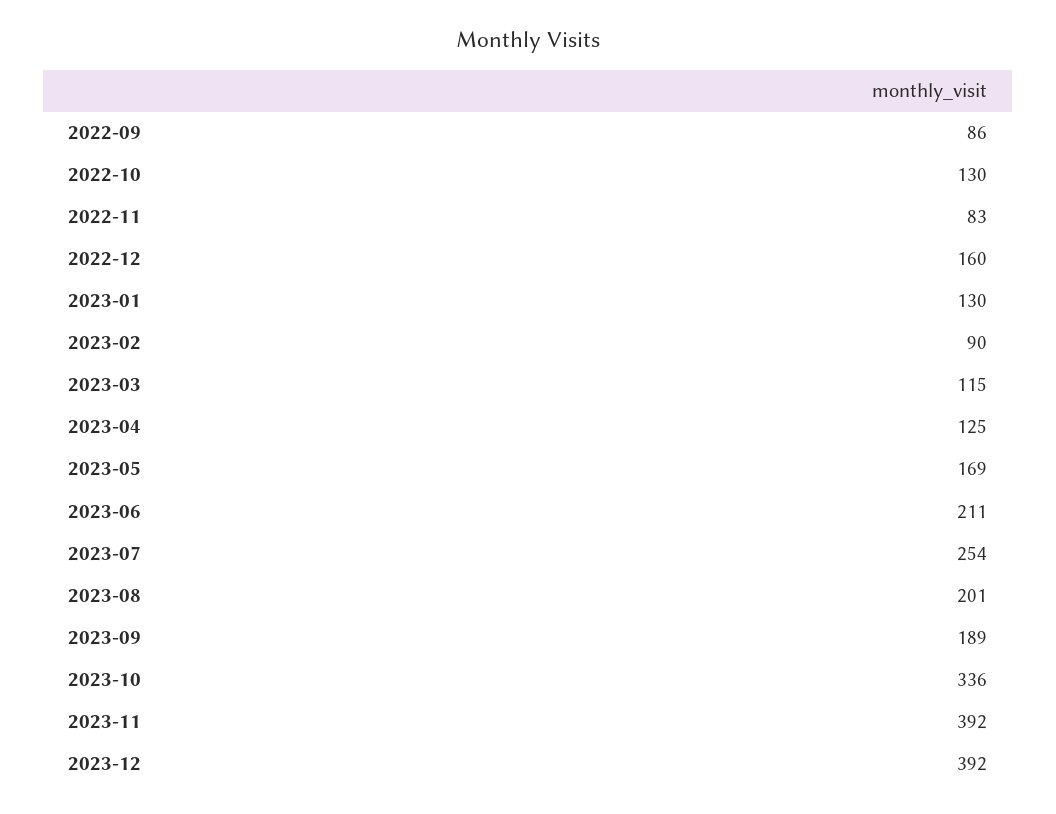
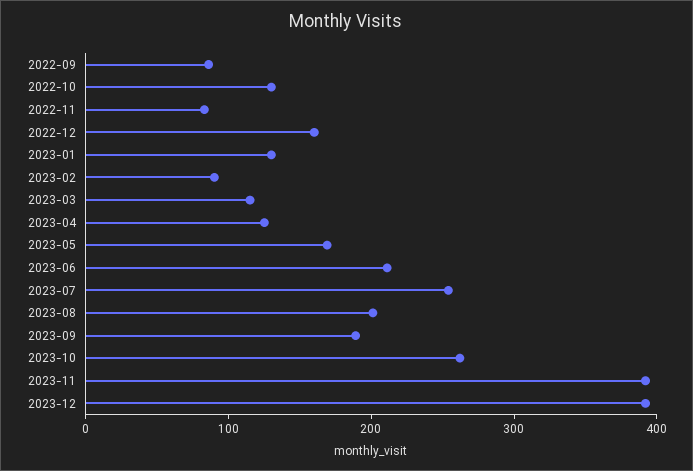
  {
    "2022-09": 86,
    "2022-10": 130,
    "2022-11": 83,
    "2022-12": 160,
    "2023-01": 130,
    "2023-02": 90,
    "2023-03": 115,
    "2023-04": 125,
    "2023-05": 169,
    "2023-06": 211,
    "2023-07": 254,
    "2023-08": 201,
    "2023-09": 189,
-   "2023-10": 336,
+   "2023-10": 260,
    "2023-11": 392,
    "2023-12": 392
  }

